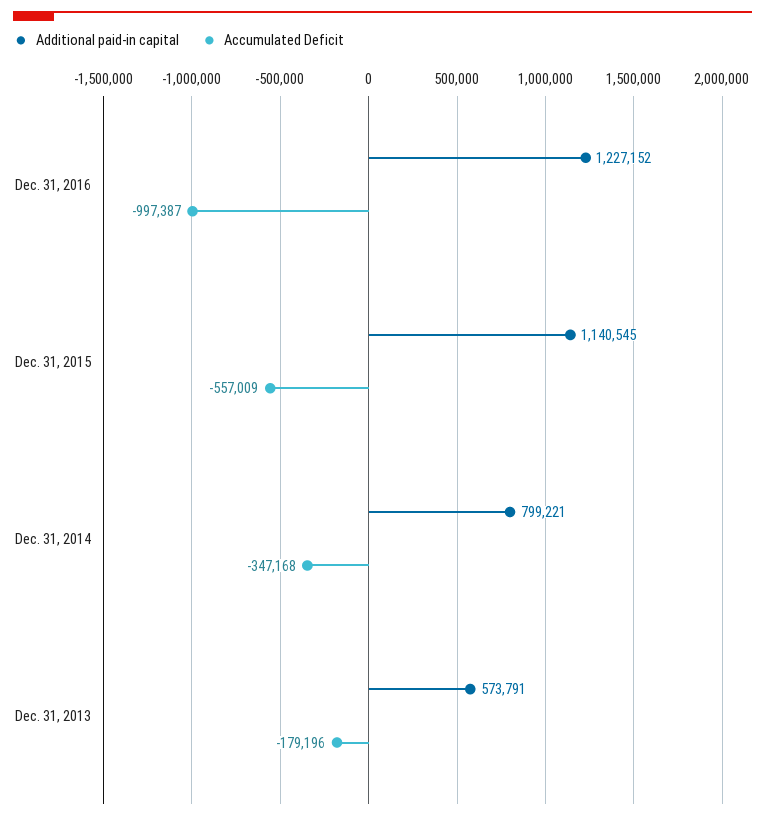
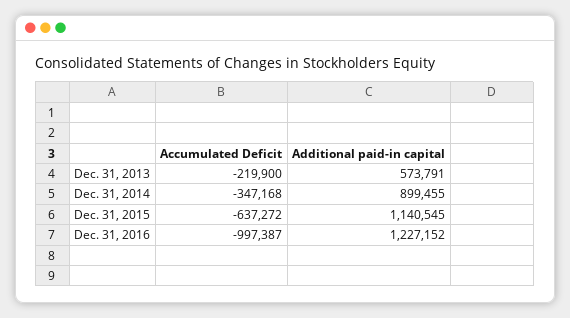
  {
    "Additional paid-in capital": {
      "Dec. 31, 2016": 1227152,
      "Dec. 31, 2015": 1140545,
-     "Dec. 31, 2014": 799221,
+     "Dec. 31, 2014": 899455,
      "Dec. 31, 2013": 573791
    },
    "Accumulated Deficit": {
      "Dec. 31, 2016": -997387,
-     "Dec. 31, 2015": -557009,
+     "Dec. 31, 2015": -637272,
      "Dec. 31, 2014": -347168,
-     "Dec. 31, 2013": -179196
+     "Dec. 31, 2013": -219900
    }
  }

